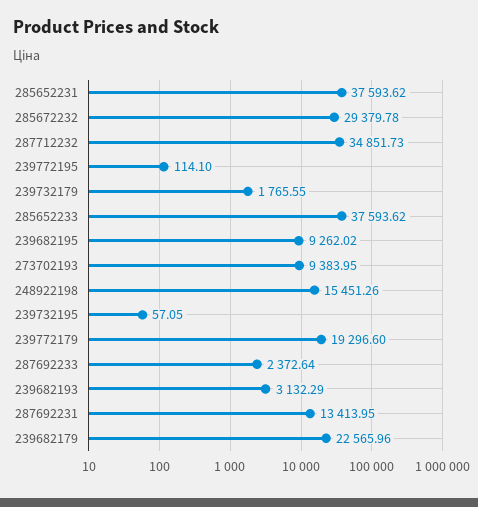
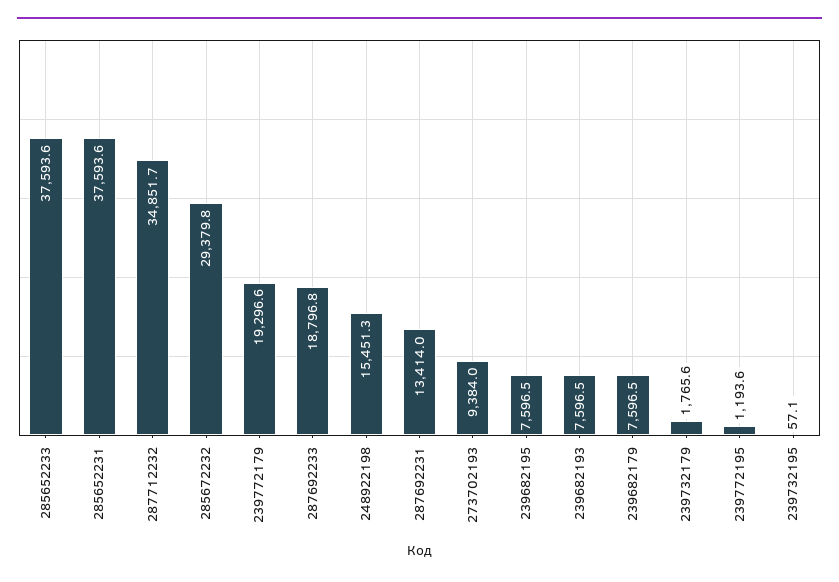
  {
    "285652231": 37593.62,
    "285672232": 29379.78,
    "287712232": 34851.73,
-   "239772195": 114.1,
+   "239772195": 1193.6,
    "239732179": 1765.55,
    "285652233": 37593.62,
-   "239682195": 9262.02,
+   "239682195": 7596.5,
    "273702193": 9383.95,
    "248922198": 15451.26,
    "239732195": 57.05,
    "239772179": 19296.6,
-   "287692233": 2372.64,
+   "287692233": 18796.8,
-   "239682193": 3132.29,
+   "239682193": 7596.5,
    "287692231": 13413.95,
-   "239682179": 22565.96
+   "239682179": 7596.5
  }

